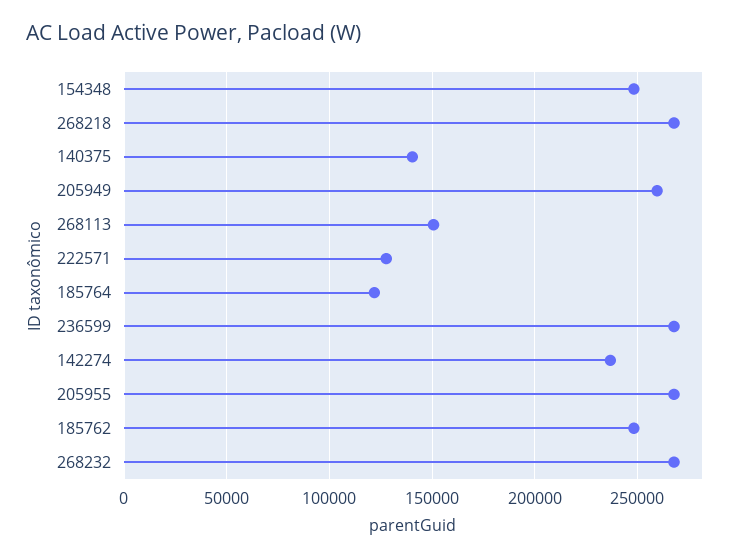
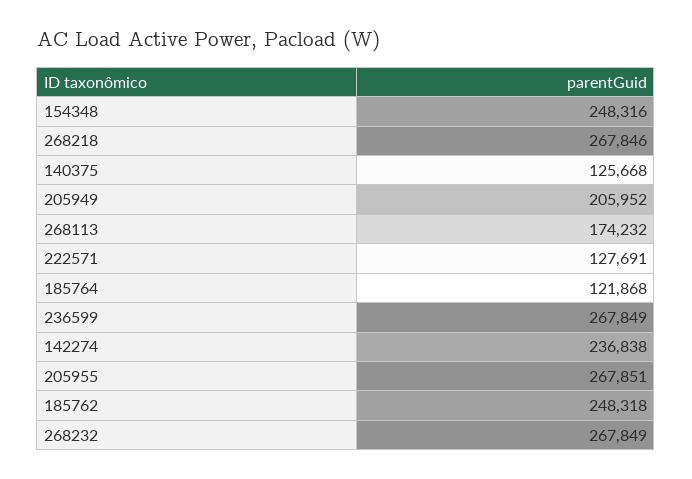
  {
    "154348": 248316,
    "268218": 267846,
-   "140375": 140000,
+   "140375": 125668,
-   "205949": 260000,
+   "205949": 205952,
-   "268113": 150000,
+   "268113": 174232,
    "222571": 127691,
    "185764": 121868,
    "236599": 267849,
    "142274": 236838,
    "205955": 267851,
    "185762": 248318,
    "268232": 267849
  }

